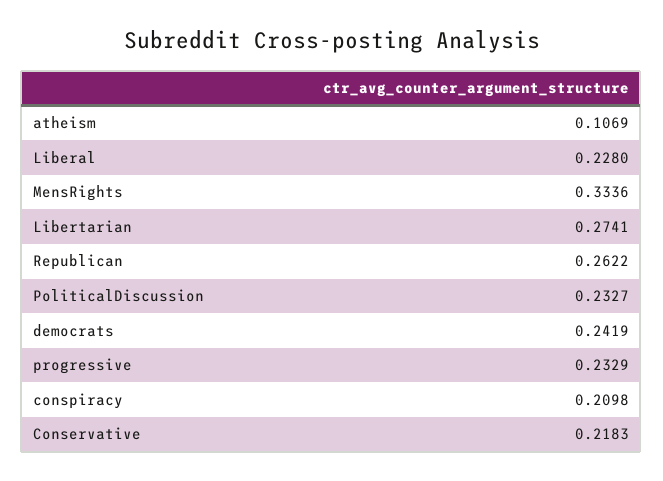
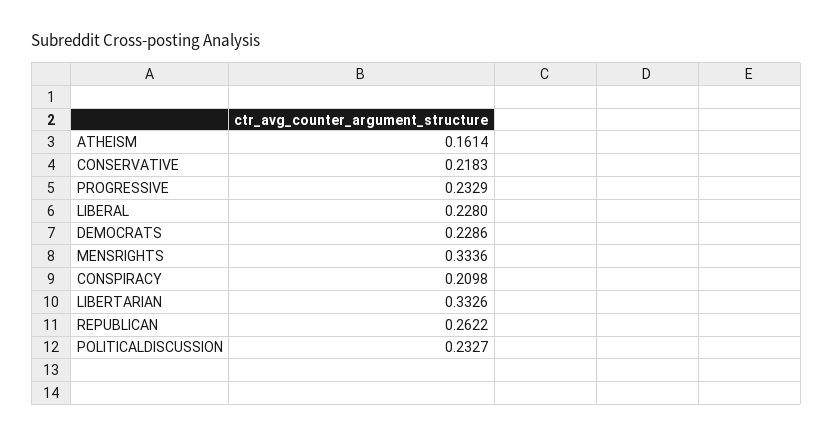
  {
-   "atheism": 0.1069,
+   "atheism": 0.1614,
    "Liberal": 0.228,
    "MensRights": 0.3336,
-   "Libertarian": 0.2741,
+   "Libertarian": 0.3326,
    "Republican": 0.2622,
    "PoliticalDiscussion": 0.2327,
-   "democrats": 0.2419,
+   "democrats": 0.2286,
    "progressive": 0.2329,
    "conspiracy": 0.2098,
    "Conservative": 0.2183
  }

